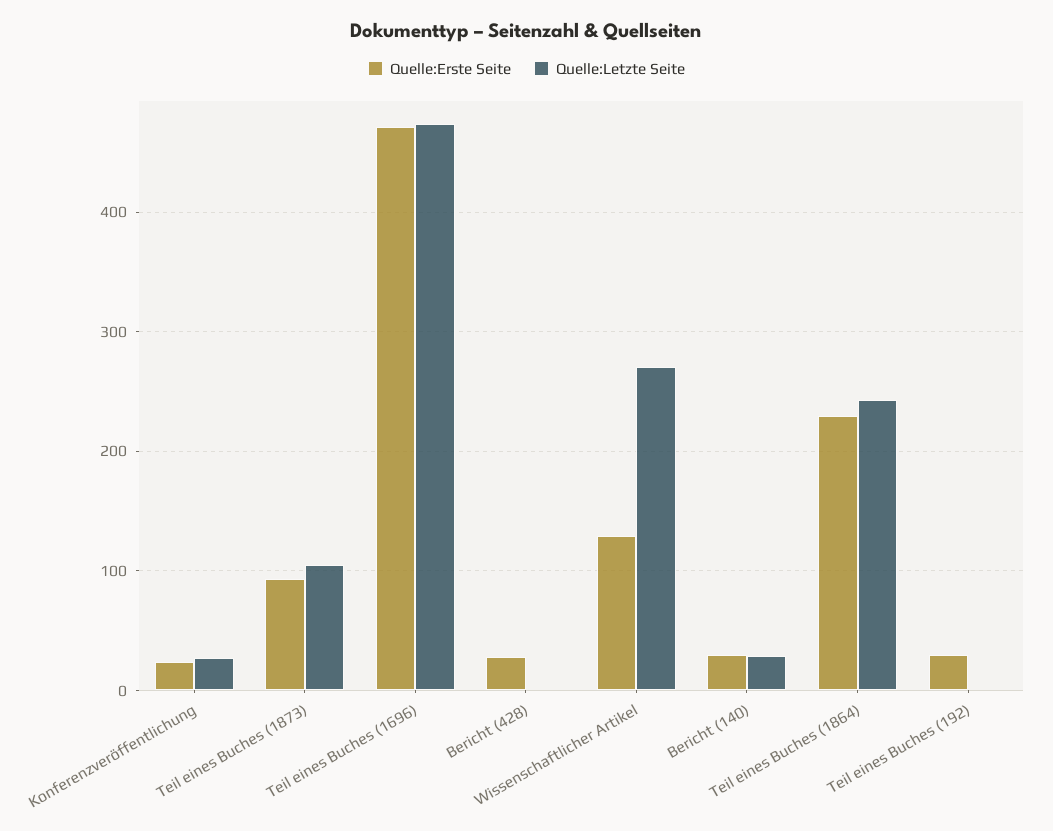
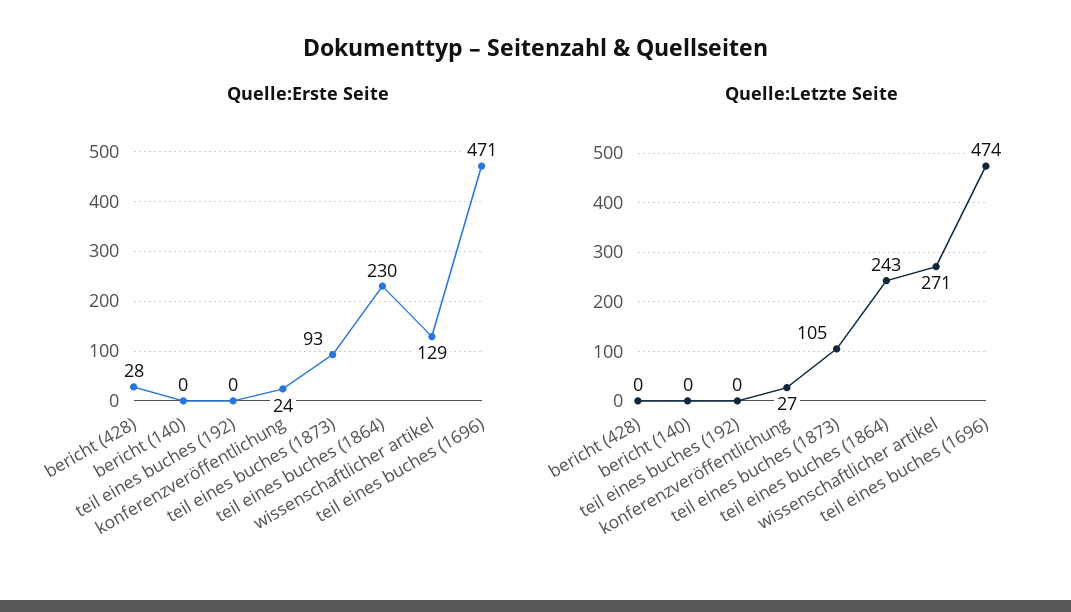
  {
    "Quelle:Erste Seite": {
      "Konferenzveröffentlichung": 24,
      "Teil eines Buches (1873)": 93,
      "Teil eines Buches (1696)": 471,
      "Bericht (428)": 28,
      "Wissenschaftlicher Artikel": 129,
-     "Bericht (140)": 30,
+     "Bericht (140)": 0,
      "Teil eines Buches (1864)": 230,
-     "Teil eines Buches (192)": 30
+     "Teil eines Buches (192)": 0
    },
    "Quelle:Letzte Seite": {
      "Konferenzveröffentlichung": 27,
      "Teil eines Buches (1873)": 105,
      "Teil eines Buches (1696)": 474,
      "Bericht (428)": 0,
      "Wissenschaftlicher Artikel": 271,
-     "Bericht (140)": 30,
+     "Bericht (140)": 0,
      "Teil eines Buches (1864)": 243,
      "Teil eines Buches (192)": 0
    }
  }

